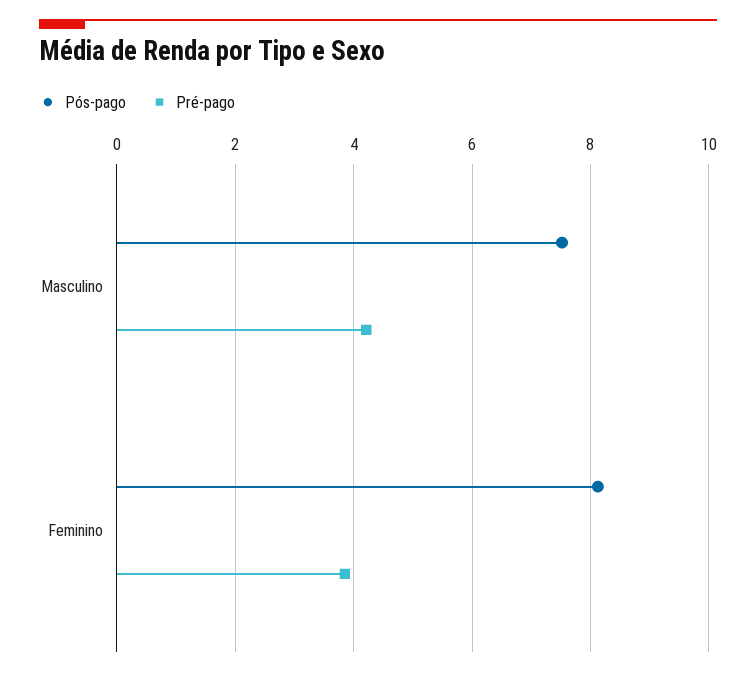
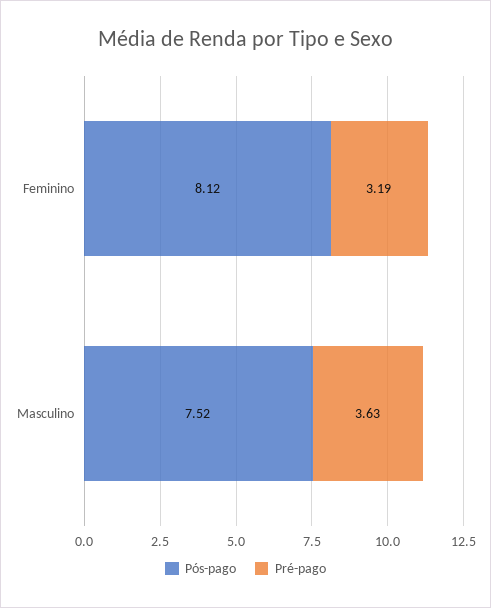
  {
    "Pós-pago": {
      "Masculino": 7.52,
      "Feminino": 8.12
    },
    "Pré-pago": {
-     "Masculino": 4.2,
+     "Masculino": 3.63,
-     "Feminino": 3.8
+     "Feminino": 3.19
    }
  }

